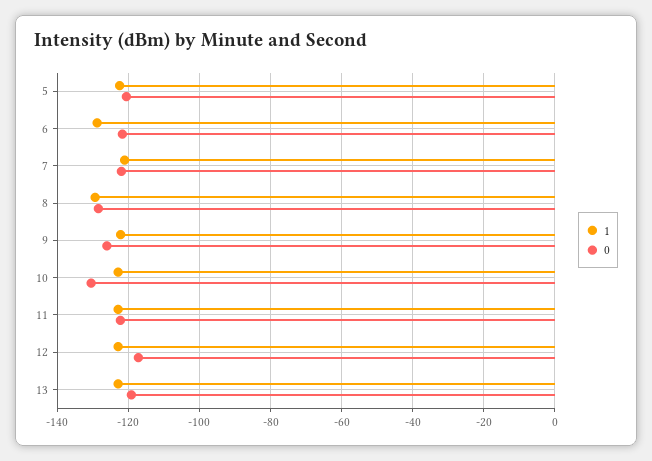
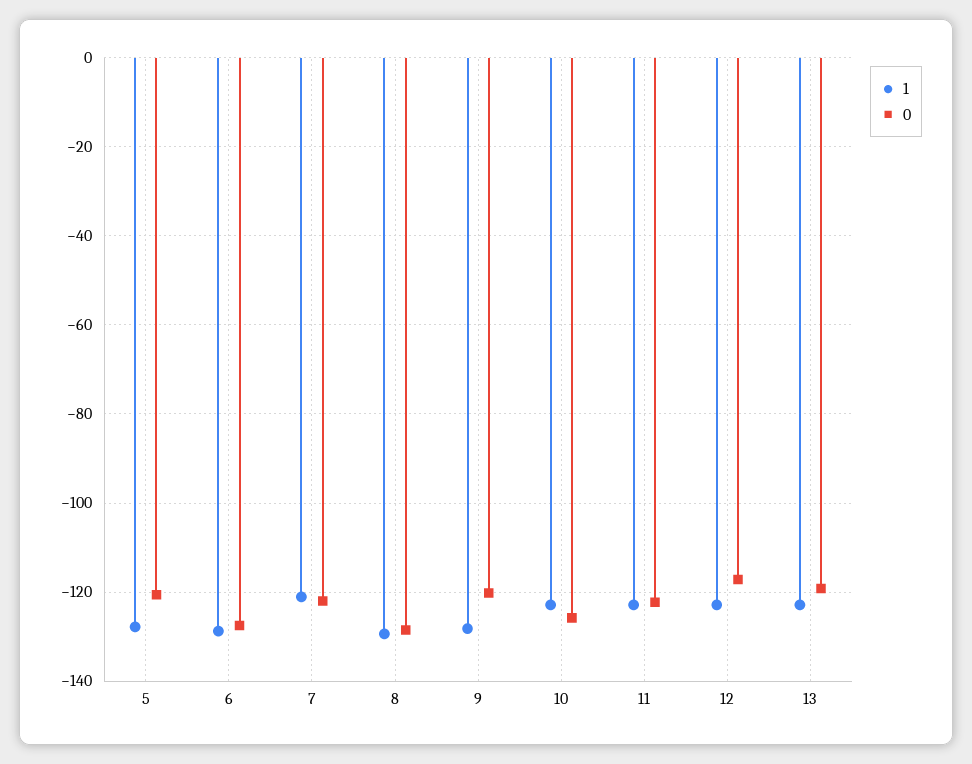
  {
    "1": {
-     "5": -122,
+     "5": -128,
      "6": -128,
      "7": -122,
      "8": -130,
-     "9": -122,
+     "9": -128,
      "10": -122,
      "11": -122,
      "12": -122,
      "13": -122
    },
    "0": {
      "5": -120,
-     "6": -122,
+     "6": -128,
      "7": -122,
      "8": -128,
-     "9": -126,
+     "9": -120,
-     "10": -130,
+     "10": -126,
      "11": -122,
      "12": -118,
      "13": -120
    }
  }

